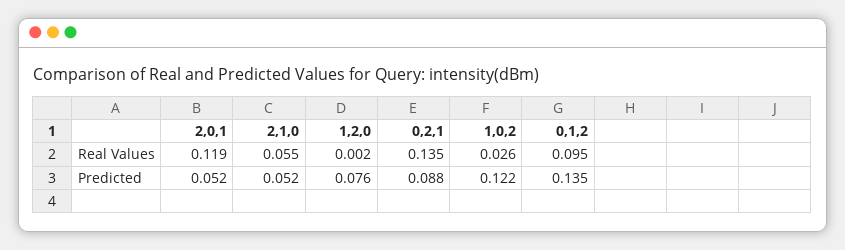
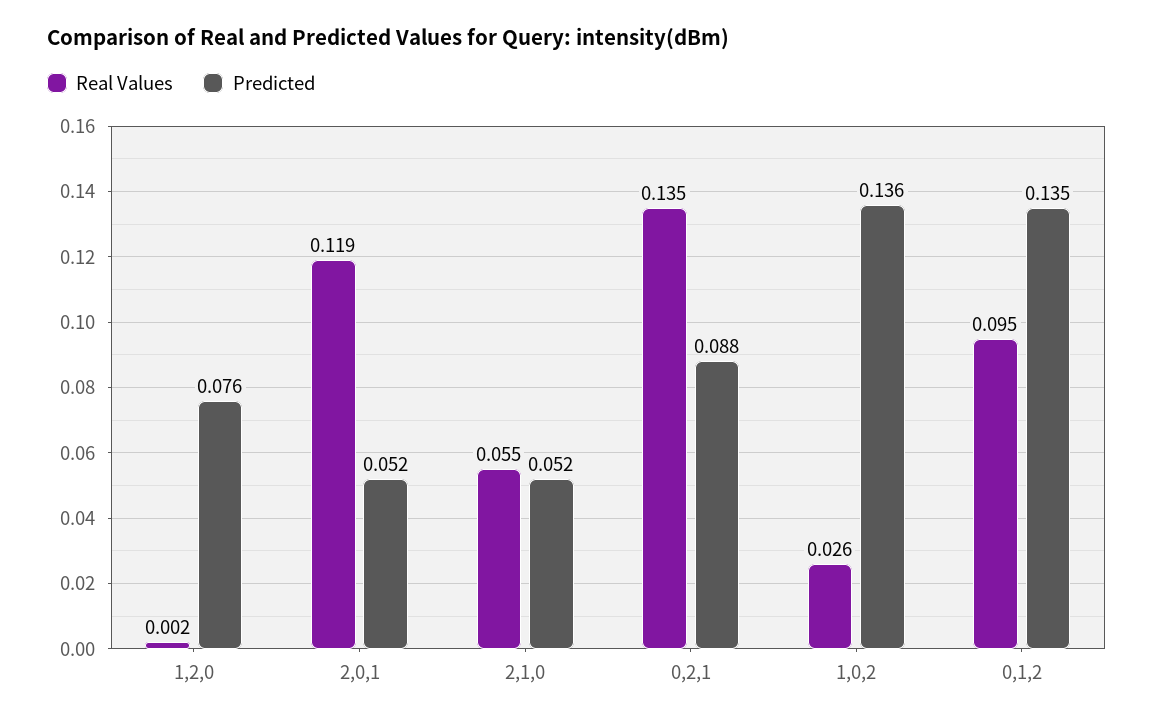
  {
    "Real Values": {
      "2,0,1": 0.119,
      "2,1,0": 0.055,
      "1,2,0": 0.002,
      "0,2,1": 0.135,
      "1,0,2": 0.026,
      "0,1,2": 0.095
    },
    "Predicted": {
      "2,0,1": 0.052,
      "2,1,0": 0.052,
      "1,2,0": 0.076,
      "0,2,1": 0.088,
-     "1,0,2": 0.122,
+     "1,0,2": 0.136,
      "0,1,2": 0.135
    }
  }

